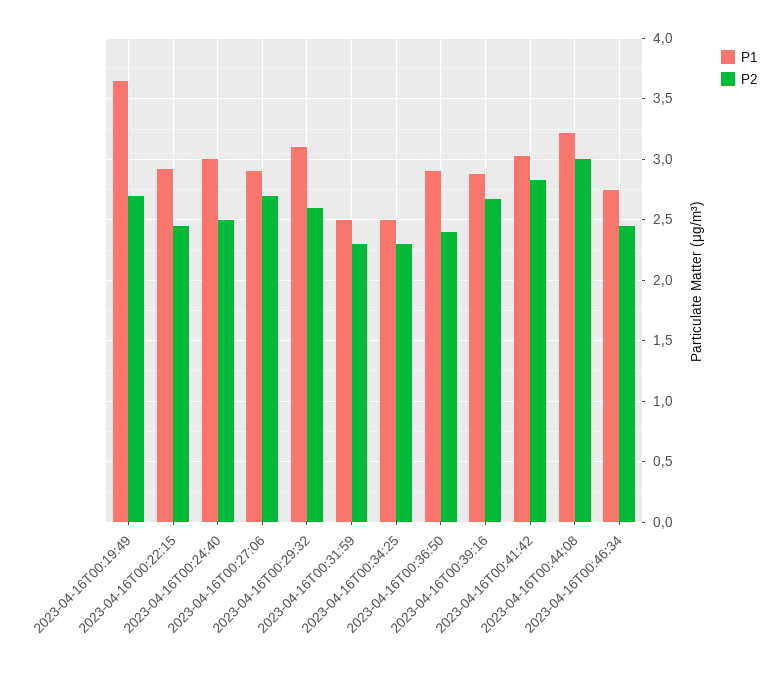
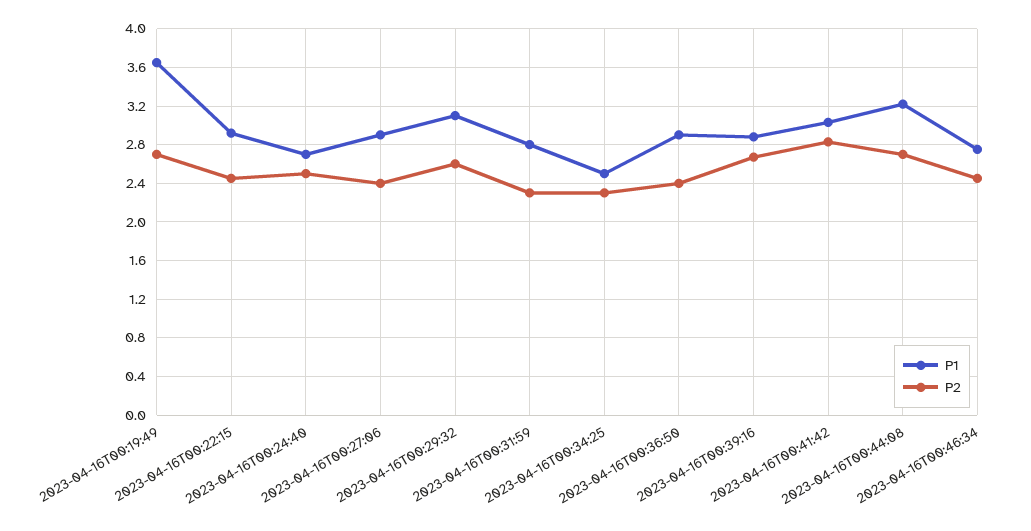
  {
    "P1": {
      "2023-04-16T00:19:49": 3.65,
      "2023-04-16T00:22:15": 2.9,
-     "2023-04-16T00:24:40": 3,
+     "2023-04-16T00:24:40": 2.7,
      "2023-04-16T00:27:06": 2.9,
      "2023-04-16T00:29:32": 3.1,
-     "2023-04-16T00:31:59": 2.5,
+     "2023-04-16T00:31:59": 2.8,
      "2023-04-16T00:34:25": 2.5,
      "2023-04-16T00:36:50": 2.9,
      "2023-04-16T00:39:16": 2.9,
      "2023-04-16T00:41:42": 3.05,
      "2023-04-16T00:44:08": 3.2,
      "2023-04-16T00:46:34": 2.75
    },
    "P2": {
      "2023-04-16T00:19:49": 2.7,
      "2023-04-16T00:22:15": 2.45,
      "2023-04-16T00:24:40": 2.5,
-     "2023-04-16T00:27:06": 2.7,
+     "2023-04-16T00:27:06": 2.4,
      "2023-04-16T00:29:32": 2.6,
      "2023-04-16T00:31:59": 2.3,
      "2023-04-16T00:34:25": 2.3,
      "2023-04-16T00:36:50": 2.4,
      "2023-04-16T00:39:16": 2.65,
      "2023-04-16T00:41:42": 2.85,
-     "2023-04-16T00:44:08": 3,
+     "2023-04-16T00:44:08": 2.7,
      "2023-04-16T00:46:34": 2.45
    }
  }

